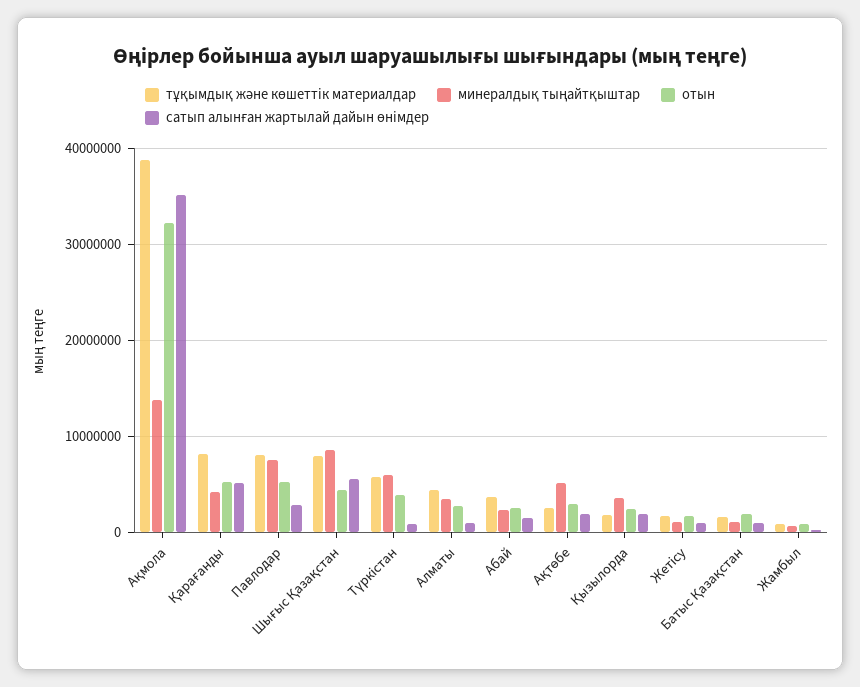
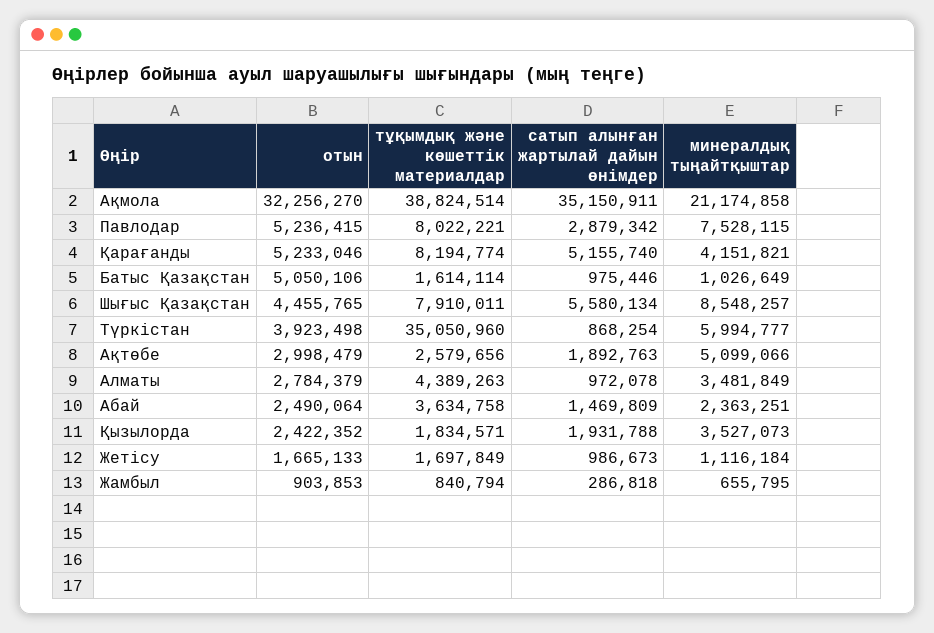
  {
    "тұқымдық және көшеттік материалдар": {
      "Ақмола": 38824514,
      "Қарағанды": 8194774,
      "Павлодар": 8022221,
      "Шығыс Қазақстан": 7910011,
-     "Түркістан": 6000000,
+     "Түркістан": 35050960,
      "Алматы": 4389263,
      "Абай": 3634758,
      "Ақтөбе": 2579656,
      "Қызылорда": 1834571,
      "Жетісу": 1697849,
      "Батыс Қазақстан": 1614114,
      "Жамбыл": 840794
    },
    "минералдық тыңайтқыштар": {
-     "Ақмола": 14000000,
+     "Ақмола": 21174858,
      "Қарағанды": 4151821,
      "Павлодар": 7528115,
      "Шығыс Қазақстан": 8548257,
      "Түркістан": 5994777,
      "Алматы": 3481849,
      "Абай": 2363251,
      "Ақтөбе": 5099066,
      "Қызылорда": 3527073,
      "Жетісу": 1116184,
      "Батыс Қазақстан": 1026649,
      "Жамбыл": 655795
    },
    "отын": {
      "Ақмола": 32256270,
      "Қарағанды": 5233046,
      "Павлодар": 5236415,
      "Шығыс Қазақстан": 4455765,
      "Түркістан": 3923498,
      "Алматы": 2784379,
      "Абай": 2490064,
      "Ақтөбе": 2998479,
      "Қызылорда": 2422352,
      "Жетісу": 1665133,
-     "Батыс Қазақстан": 2000000,
+     "Батыс Қазақстан": 5050106,
      "Жамбыл": 903853
    },
    "сатып алынған жартылай дайын өнімдер": {
      "Ақмола": 35150911,
      "Қарағанды": 5155740,
      "Павлодар": 2879342,
      "Шығыс Қазақстан": 5580134,
      "Түркістан": 868254,
      "Алматы": 972078,
      "Абай": 1469809,
      "Ақтөбе": 1892763,
      "Қызылорда": 1931788,
      "Жетісу": 986673,
      "Батыс Қазақстан": 975446,
      "Жамбыл": 286818
    }
  }

